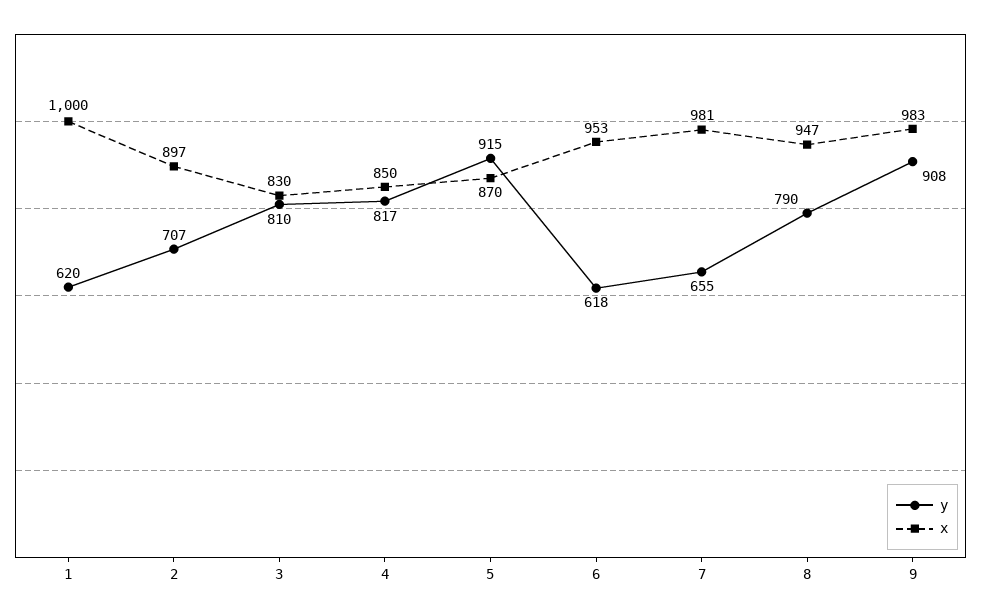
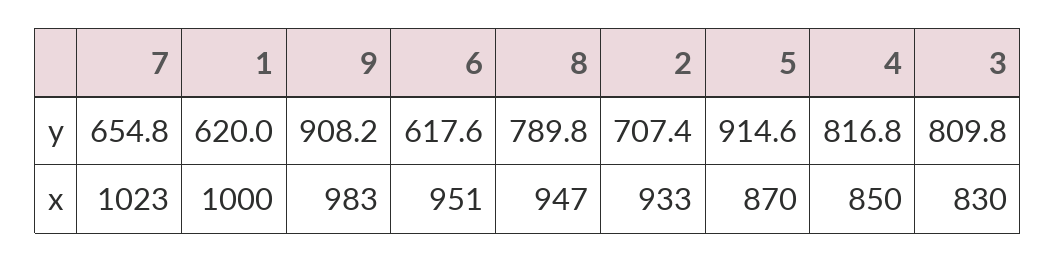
  {
    "y": {
      "1": 620,
      "2": 707.4,
      "3": 809.8,
      "4": 816.8,
      "5": 914.6,
      "6": 617.6,
      "7": 654.8,
      "8": 789.8,
      "9": 908.2
    },
    "x": {
      "1": 1000,
-     "2": 897,
+     "2": 933,
      "3": 830,
      "4": 850,
      "5": 870,
-     "6": 953,
+     "6": 951,
-     "7": 981,
+     "7": 1023,
      "8": 947,
      "9": 983
    }
  }

